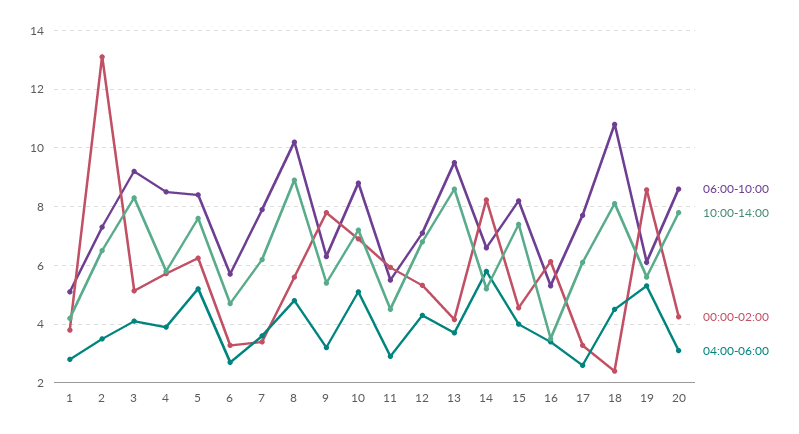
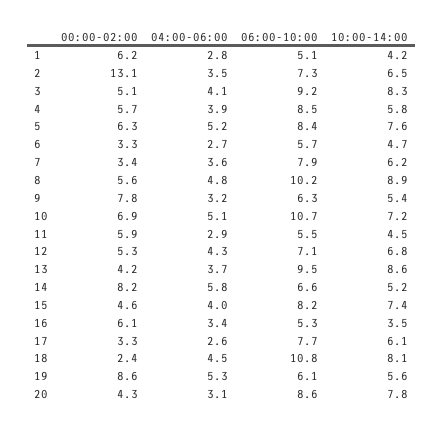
  {
    "06:00-10:00": {
      "1": 5.1,
      "2": 7.3,
      "3": 9.2,
      "4": 8.5,
      "5": 8.4,
      "6": 5.7,
      "7": 7.9,
      "8": 10.2,
      "9": 6.3,
-     "10": 8.75,
+     "10": 10.7,
      "11": 5.5,
      "12": 7.1,
      "13": 9.5,
      "14": 6.6,
      "15": 8.2,
      "16": 5.3,
      "17": 7.7,
      "18": 10.8,
      "19": 6.1,
      "20": 8.6
    },
    "10:00-14:00": {
      "1": 4.2,
      "2": 6.5,
      "3": 8.3,
      "4": 5.8,
      "5": 7.6,
      "6": 4.7,
      "7": 6.2,
      "8": 8.9,
      "9": 5.4,
      "10": 7.2,
      "11": 4.5,
      "12": 6.8,
      "13": 8.6,
      "14": 5.2,
      "15": 7.4,
      "16": 3.5,
      "17": 6.1,
      "18": 8.1,
      "19": 5.6,
      "20": 7.8
    },
    "00:00-02:00": {
-     "1": 3.75,
+     "1": 6.2,
      "2": 13.1,
      "3": 5.1,
      "4": 5.7,
      "5": 6.3,
      "6": 3.3,
      "7": 3.4,
      "8": 5.6,
      "9": 7.8,
      "10": 6.9,
      "11": 5.9,
      "12": 5.3,
      "13": 4.2,
      "14": 8.2,
      "15": 4.6,
      "16": 6.1,
      "17": 3.3,
      "18": 2.4,
      "19": 8.6,
      "20": 4.3
    },
    "04:00-06:00": {
      "1": 2.8,
      "2": 3.5,
      "3": 4.1,
      "4": 3.9,
      "5": 5.2,
      "6": 2.7,
      "7": 3.6,
      "8": 4.8,
      "9": 3.2,
      "10": 5.1,
      "11": 2.9,
      "12": 4.3,
      "13": 3.7,
      "14": 5.8,
      "15": 4,
      "16": 3.4,
      "17": 2.6,
      "18": 4.5,
      "19": 5.3,
      "20": 3.1
    }
  }

